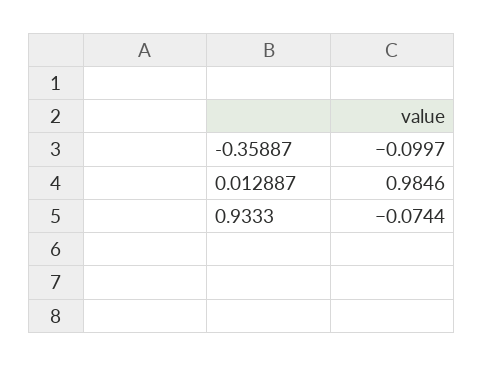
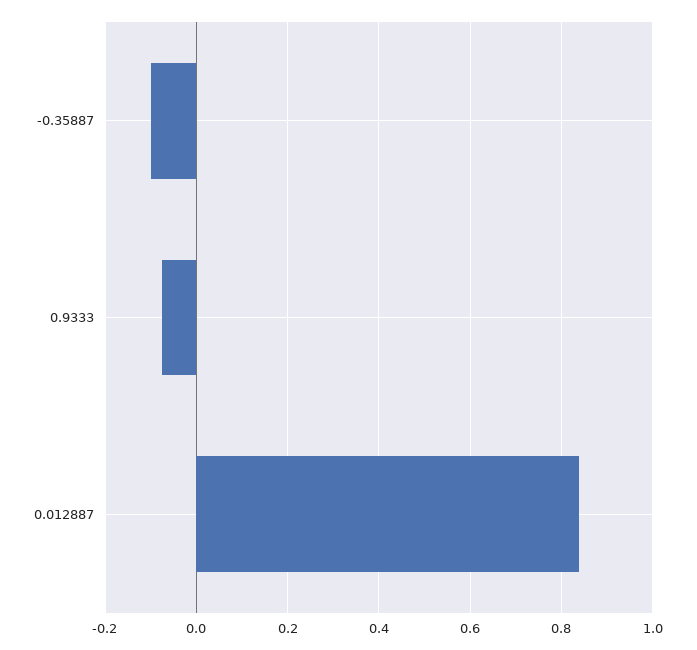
  {
    "-0.35887": -0.0997,
-   "0.012887": 0.9846,
+   "0.012887": 0.84,
    "0.9333": -0.0744
  }

